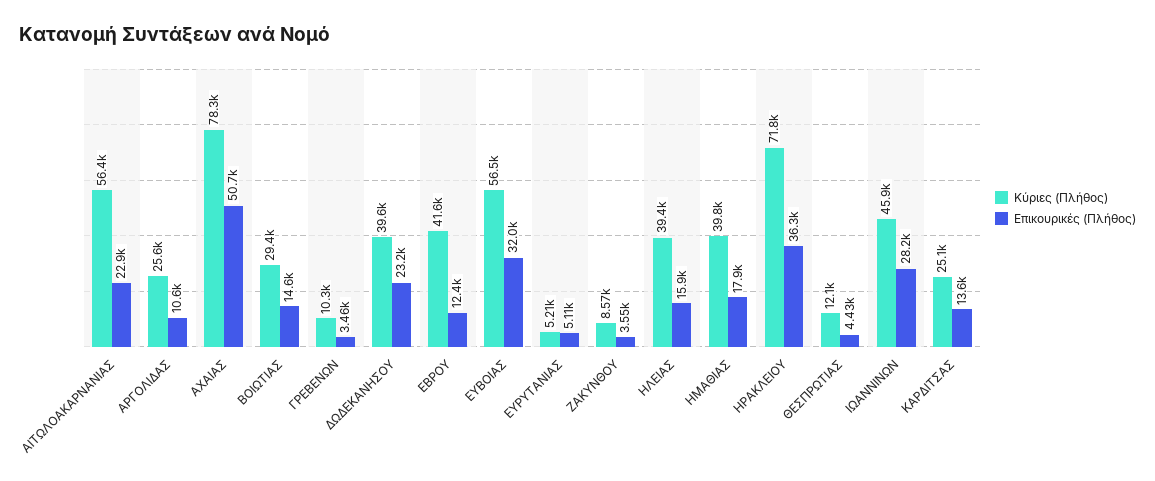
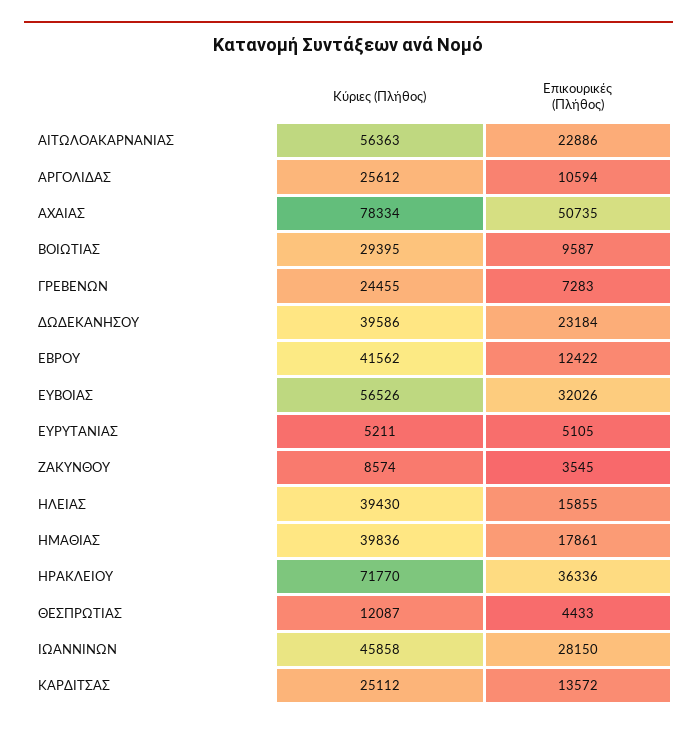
  {
    "Κύριες (Πλήθος)": {
      "ΑΙΤΩΛΟΑΚΑΡΝΑΝΙΑΣ": 56363,
      "ΑΡΓΟΛΙΔΑΣ": 25612,
      "ΑΧΑΙΑΣ": 78334,
      "ΒΟΙΩΤΙΑΣ": 29395,
-     "ΓΡΕΒΕΝΩΝ": 10300,
+     "ΓΡΕΒΕΝΩΝ": 24455,
      "ΔΩΔΕΚΑΝΗΣΟΥ": 39586,
      "ΕΒΡΟΥ": 41562,
      "ΕΥΒΟΙΑΣ": 56526,
      "ΕΥΡΥΤΑΝΙΑΣ": 5211,
      "ΖΑΚΥΝΘΟΥ": 8574,
      "ΗΛΕΙΑΣ": 39430,
      "ΗΜΑΘΙΑΣ": 39836,
      "ΗΡΑΚΛΕΙΟΥ": 71770,
      "ΘΕΣΠΡΩΤΙΑΣ": 12087,
      "ΙΩΑΝΝΙΝΩΝ": 45858,
      "ΚΑΡΔΙΤΣΑΣ": 25112
    },
    "Επικουρικές (Πλήθος)": {
      "ΑΙΤΩΛΟΑΚΑΡΝΑΝΙΑΣ": 22886,
      "ΑΡΓΟΛΙΔΑΣ": 10594,
      "ΑΧΑΙΑΣ": 50735,
-     "ΒΟΙΩΤΙΑΣ": 14600,
+     "ΒΟΙΩΤΙΑΣ": 9587,
-     "ΓΡΕΒΕΝΩΝ": 3460,
+     "ΓΡΕΒΕΝΩΝ": 7283,
      "ΔΩΔΕΚΑΝΗΣΟΥ": 23184,
      "ΕΒΡΟΥ": 12422,
      "ΕΥΒΟΙΑΣ": 32026,
      "ΕΥΡΥΤΑΝΙΑΣ": 5105,
      "ΖΑΚΥΝΘΟΥ": 3545,
      "ΗΛΕΙΑΣ": 15855,
      "ΗΜΑΘΙΑΣ": 17861,
      "ΗΡΑΚΛΕΙΟΥ": 36336,
      "ΘΕΣΠΡΩΤΙΑΣ": 4433,
      "ΙΩΑΝΝΙΝΩΝ": 28150,
      "ΚΑΡΔΙΤΣΑΣ": 13572
    }
  }

